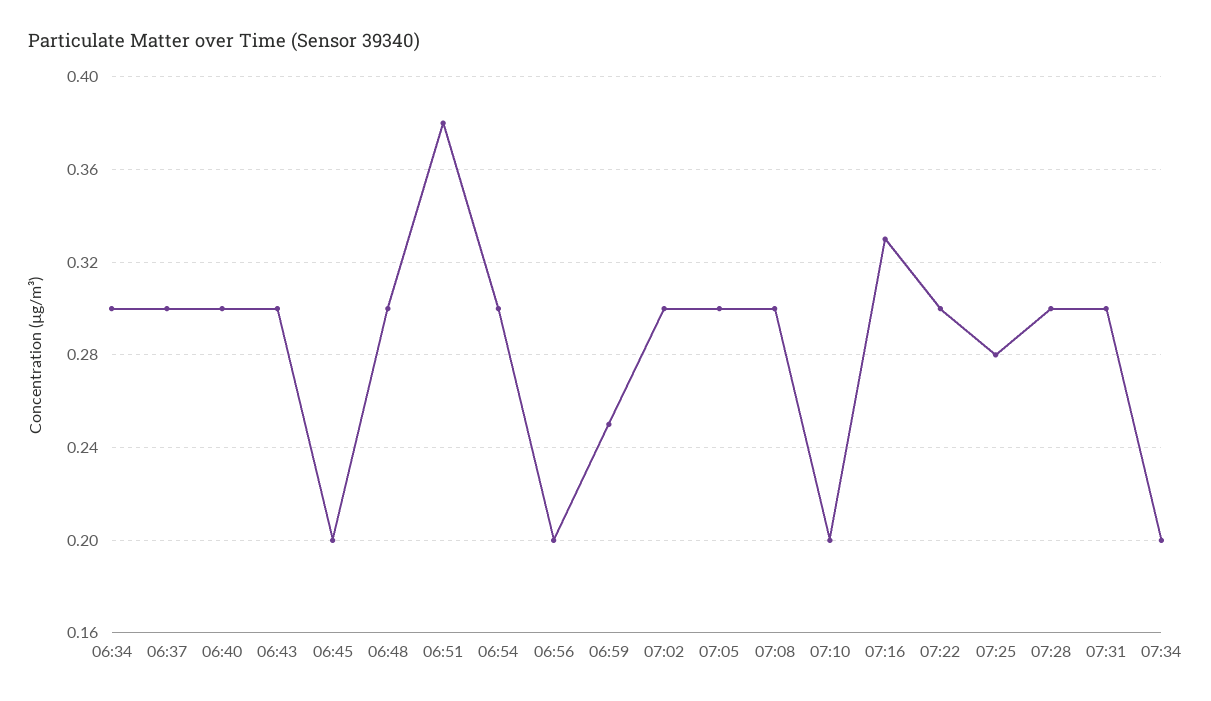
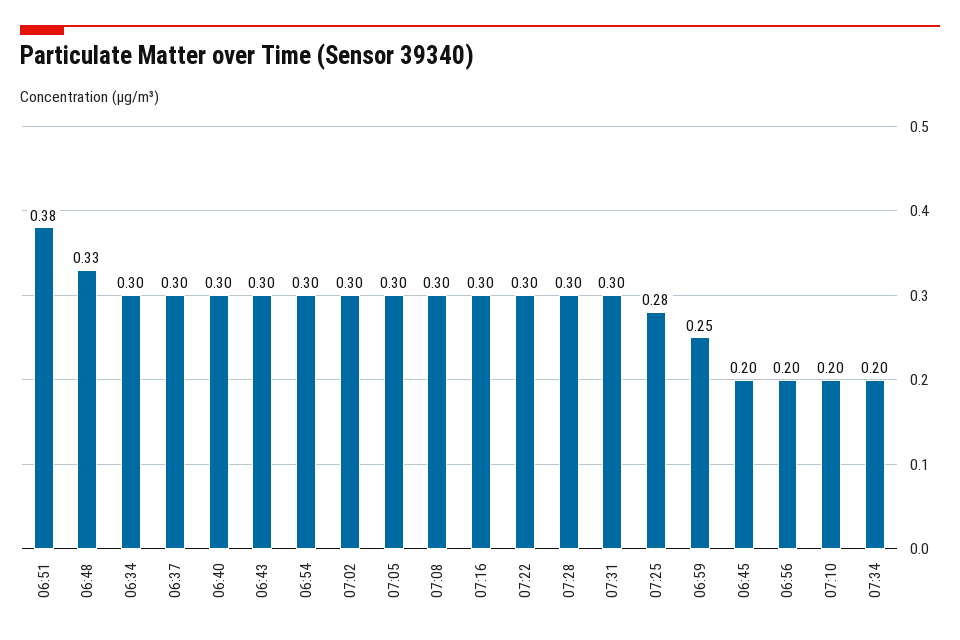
  {
    "06:34": 0.3,
    "06:37": 0.3,
    "06:40": 0.3,
    "06:43": 0.3,
    "06:45": 0.2,
-   "06:48": 0.3,
+   "06:48": 0.33,
    "06:51": 0.38,
    "06:54": 0.3,
    "06:56": 0.2,
    "06:59": 0.25,
    "07:02": 0.3,
    "07:05": 0.3,
    "07:08": 0.3,
    "07:10": 0.2,
-   "07:16": 0.33,
+   "07:16": 0.3,
    "07:22": 0.3,
    "07:25": 0.28,
    "07:28": 0.3,
    "07:31": 0.3,
    "07:34": 0.2
  }

